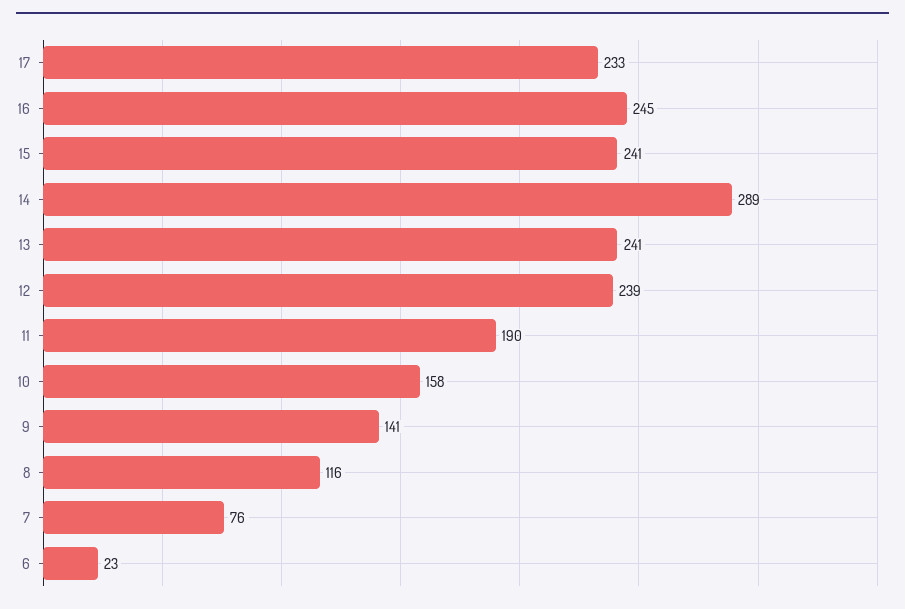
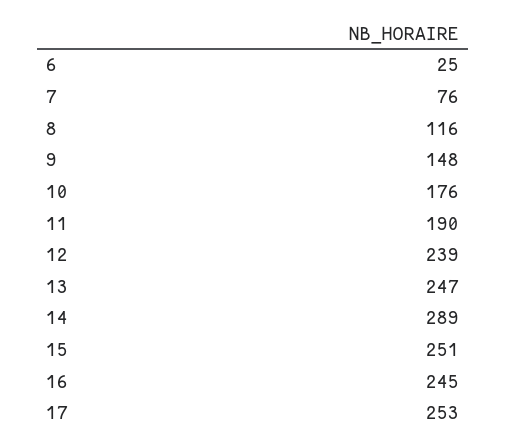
  {
-   "17": 233,
+   "17": 253,
    "16": 245,
-   "15": 241,
+   "15": 251,
    "14": 289,
-   "13": 241,
+   "13": 247,
    "12": 239,
    "11": 190,
-   "10": 158,
+   "10": 176,
-   "9": 141,
+   "9": 148,
    "8": 116,
    "7": 76,
-   "6": 23
+   "6": 25
  }

